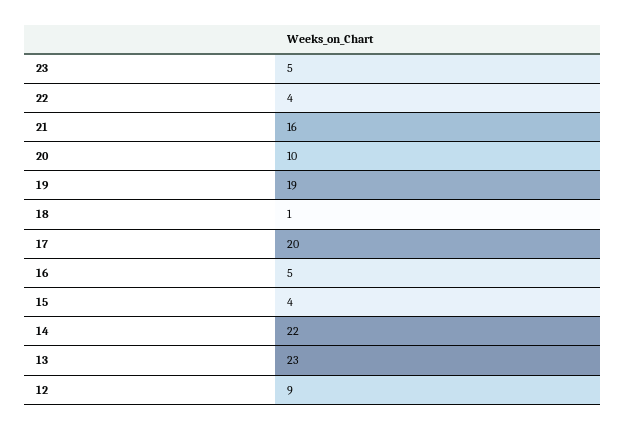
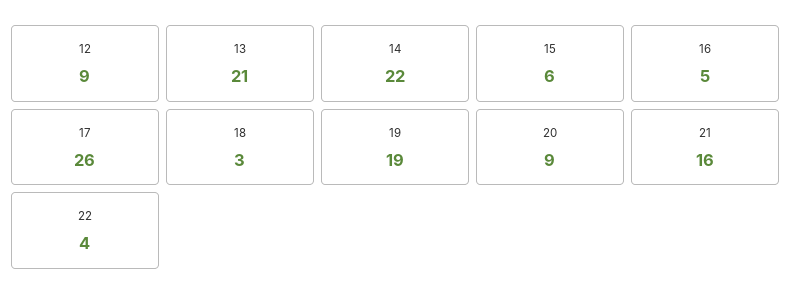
  {
-   "23": 5,
    "22": 4,
    "21": 16,
-   "20": 10,
+   "20": 9,
    "19": 19,
-   "18": 1,
+   "18": 3,
-   "17": 20,
+   "17": 26,
    "16": 5,
-   "15": 4,
+   "15": 6,
    "14": 22,
-   "13": 23,
+   "13": 21,
    "12": 9
  }

